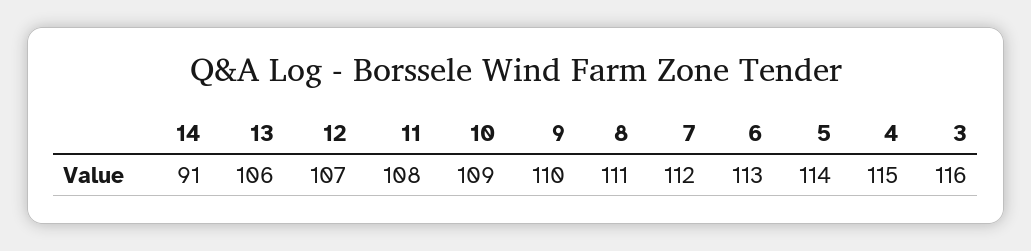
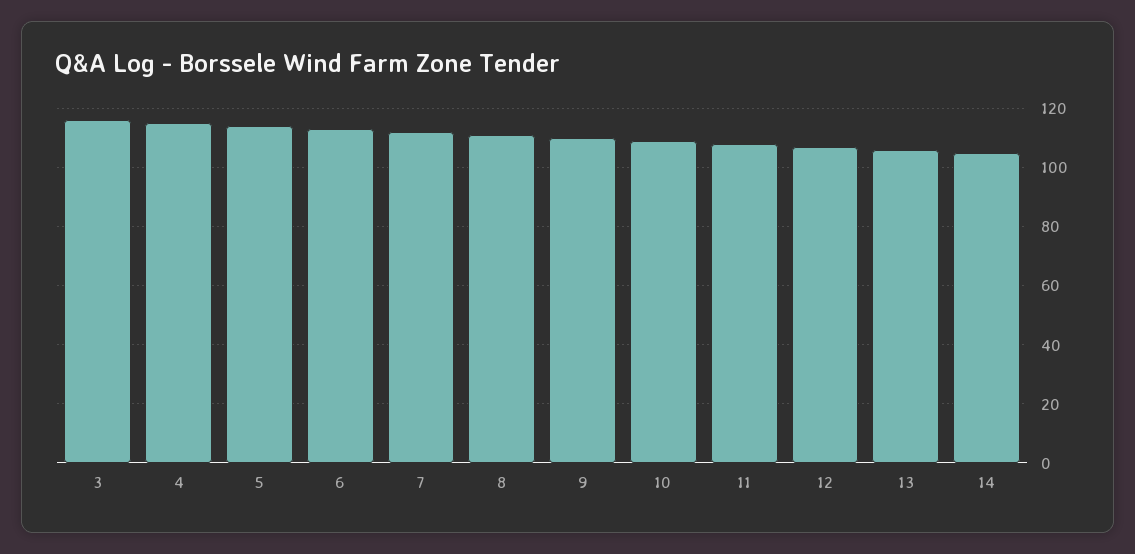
  {
-   "14": 91,
+   "14": 105,
    "13": 106,
    "12": 107,
    "11": 108,
    "10": 109,
    "9": 110,
    "8": 111,
    "7": 112,
    "6": 113,
    "5": 114,
    "4": 115,
    "3": 116
  }

